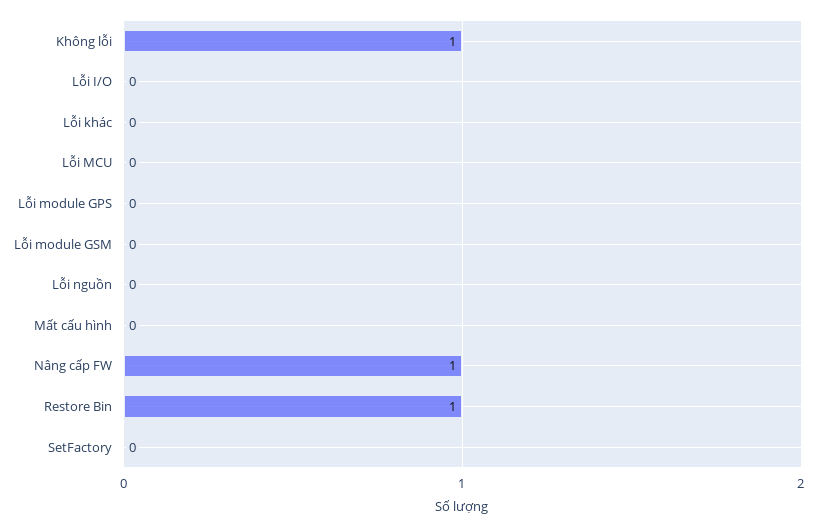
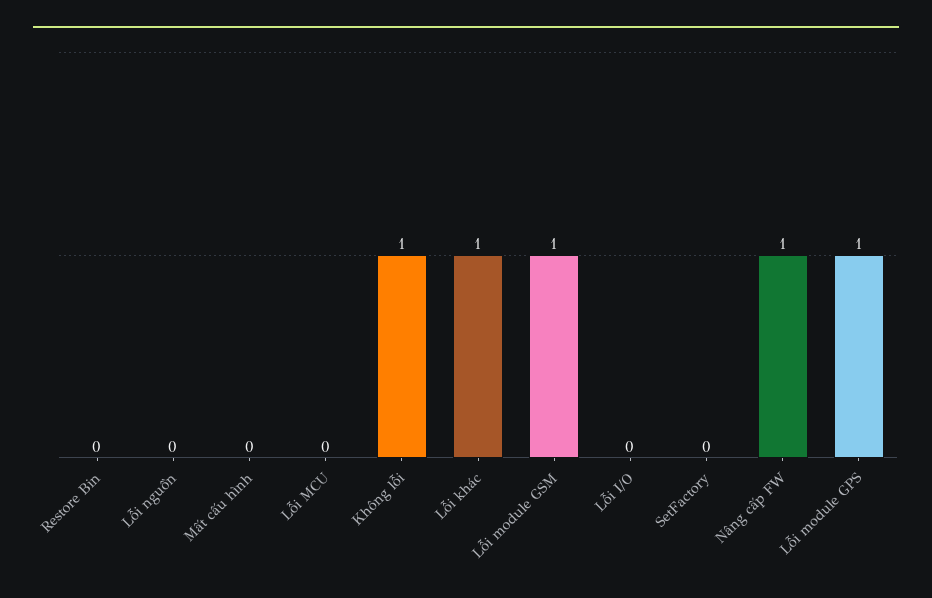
  {
    "Không lỗi": 1,
    "Lỗi I/O": 0,
-   "Lỗi khác": 0,
+   "Lỗi khác": 1,
    "Lỗi MCU": 0,
-   "Lỗi module GPS": 0,
+   "Lỗi module GPS": 1,
-   "Lỗi module GSM": 0,
+   "Lỗi module GSM": 1,
    "Lỗi nguồn": 0,
    "Mất cấu hình": 0,
    "Nâng cấp FW": 1,
-   "Restore Bin": 1,
+   "Restore Bin": 0,
    "SetFactory": 0
  }

